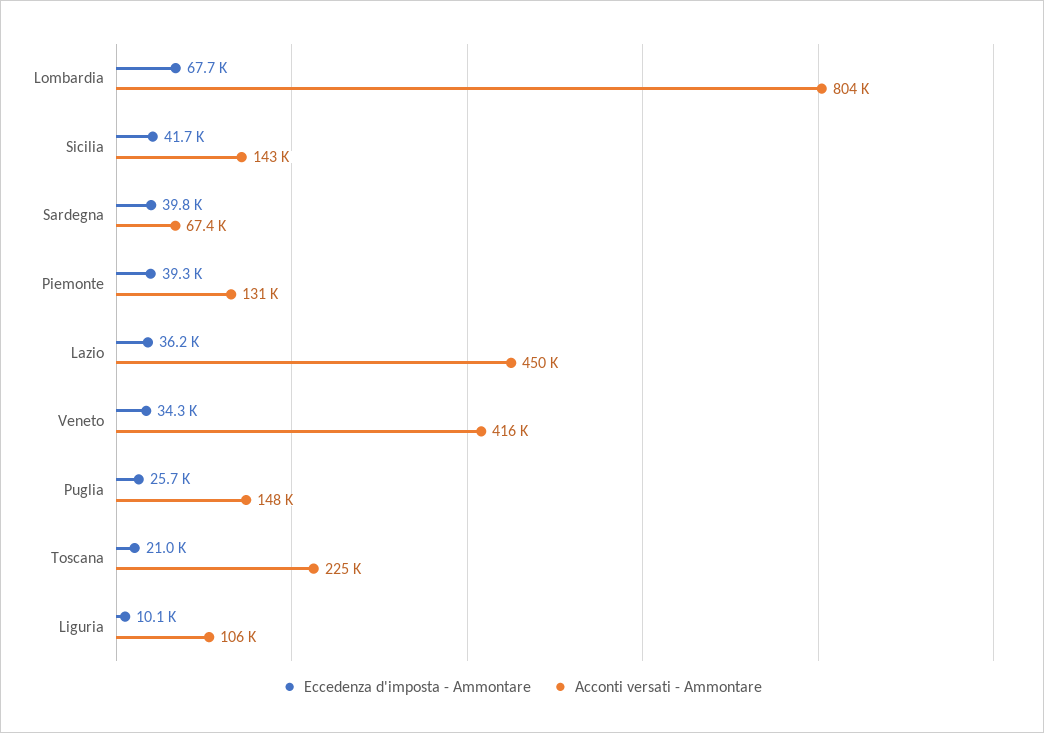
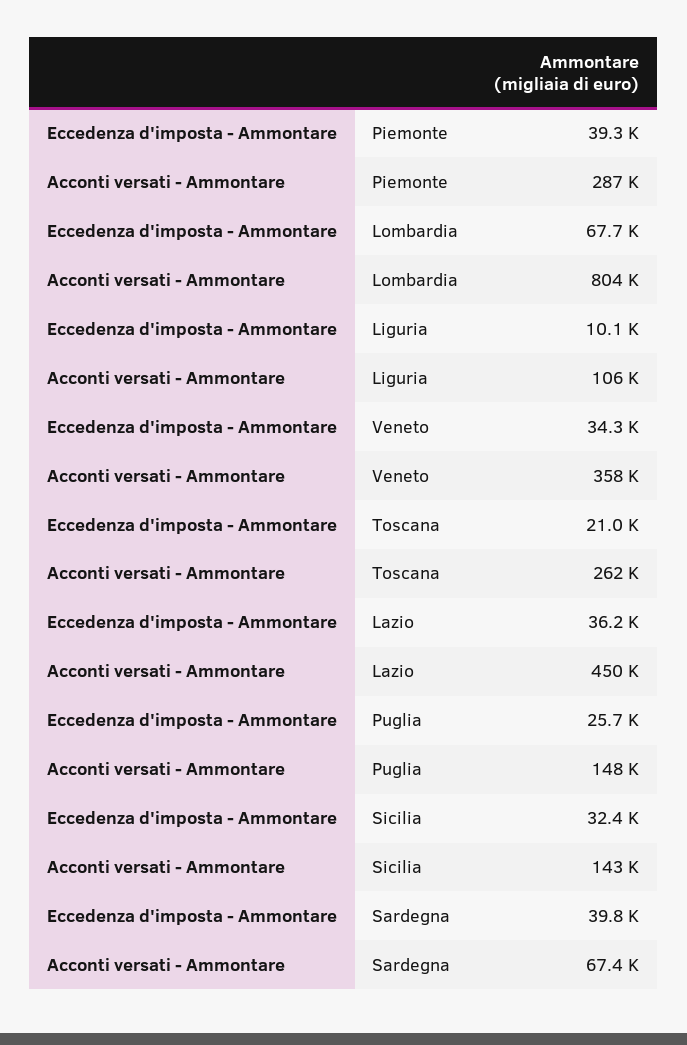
  {
    "Eccedenza d'imposta - Ammontare": {
      "Lombardia": 67700,
-     "Sicilia": 41700,
+     "Sicilia": 32400,
      "Sardegna": 39800,
      "Piemonte": 39300,
      "Lazio": 36200,
      "Veneto": 34300,
      "Puglia": 25700,
      "Toscana": 21000,
      "Liguria": 10100
    },
    "Acconti versati - Ammontare": {
      "Lombardia": 804000,
      "Sicilia": 143000,
      "Sardegna": 67400,
-     "Piemonte": 131000,
+     "Piemonte": 287000,
      "Lazio": 450000,
-     "Veneto": 416000,
+     "Veneto": 358000,
      "Puglia": 148000,
-     "Toscana": 225000,
+     "Toscana": 262000,
      "Liguria": 106000
    }
  }

